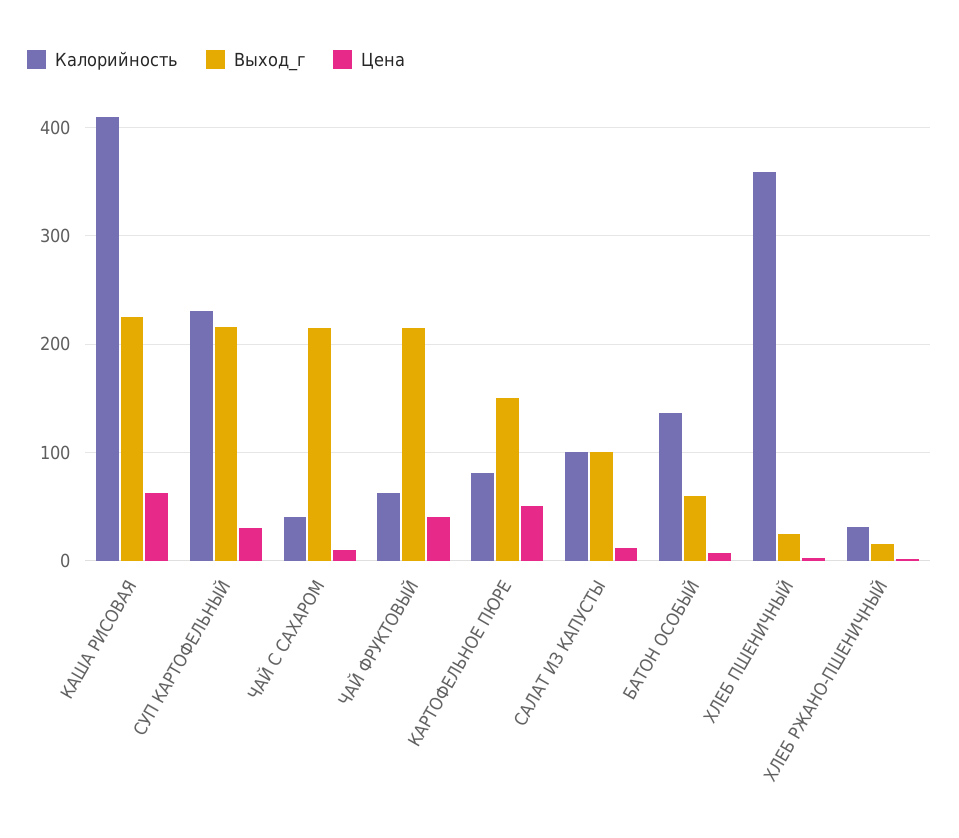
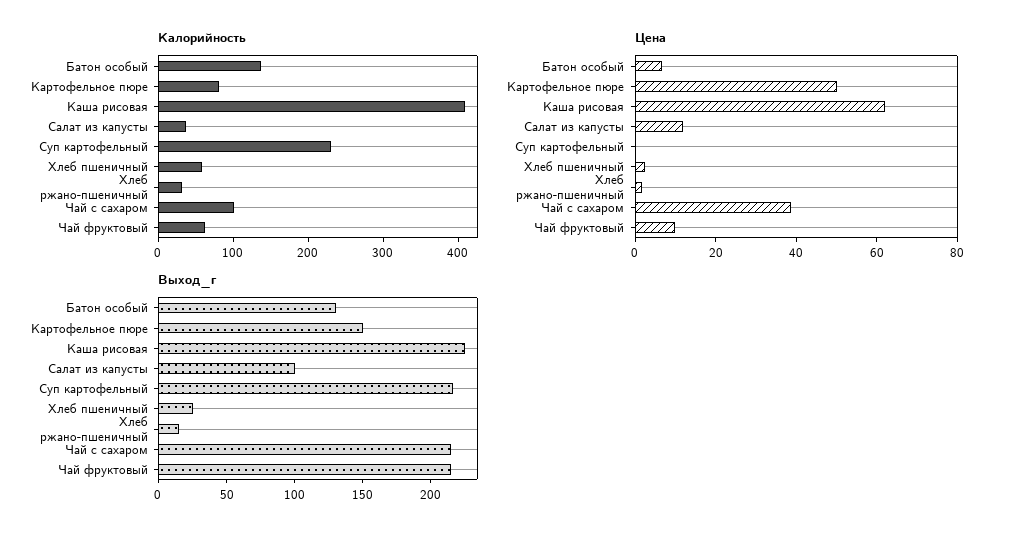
  {
    "Калорийность": {
      "КАША РИСОВАЯ": 410,
      "СУП КАРТОФЕЛЬНЫЙ": 230,
-     "ЧАЙ С САХАРОМ": 40,
+     "ЧАЙ С САХАРОМ": 100,
      "ЧАЙ ФРУКТОВЫЙ": 60,
      "КАРТОФЕЛЬНОЕ ПЮРЕ": 80,
-     "САЛАТ ИЗ КАПУСТЫ": 100,
+     "САЛАТ ИЗ КАПУСТЫ": 40,
      "БАТОН ОСОБЫЙ": 140,
-     "ХЛЕБ ПШЕНИЧНЫЙ": 360,
+     "ХЛЕБ ПШЕНИЧНЫЙ": 60,
      "ХЛЕБ РЖАНО-ПШЕНИЧНЫЙ": 30
    },
    "Выход_г": {
      "КАША РИСОВАЯ": 230,
      "СУП КАРТОФЕЛЬНЫЙ": 220,
      "ЧАЙ С САХАРОМ": 220,
      "ЧАЙ ФРУКТОВЫЙ": 220,
      "КАРТОФЕЛЬНОЕ ПЮРЕ": 150,
      "САЛАТ ИЗ КАПУСТЫ": 100,
-     "БАТОН ОСОБЫЙ": 60,
+     "БАТОН ОСОБЫЙ": 130,
      "ХЛЕБ ПШЕНИЧНЫЙ": 30,
      "ХЛЕБ РЖАНО-ПШЕНИЧНЫЙ": 20
    },
    "Цена": {
      "КАША РИСОВАЯ": 60,
-     "СУП КАРТОФЕЛЬНЫЙ": 30,
+     "СУП КАРТОФЕЛЬНЫЙ": 0,
-     "ЧАЙ С САХАРОМ": 10,
+     "ЧАЙ С САХАРОМ": 40,
-     "ЧАЙ ФРУКТОВЫЙ": 40,
+     "ЧАЙ ФРУКТОВЫЙ": 10,
      "КАРТОФЕЛЬНОЕ ПЮРЕ": 50,
      "САЛАТ ИЗ КАПУСТЫ": 10,
      "БАТОН ОСОБЫЙ": 5,
      "ХЛЕБ ПШЕНИЧНЫЙ": 0,
      "ХЛЕБ РЖАНО-ПШЕНИЧНЫЙ": 0
    }
  }

